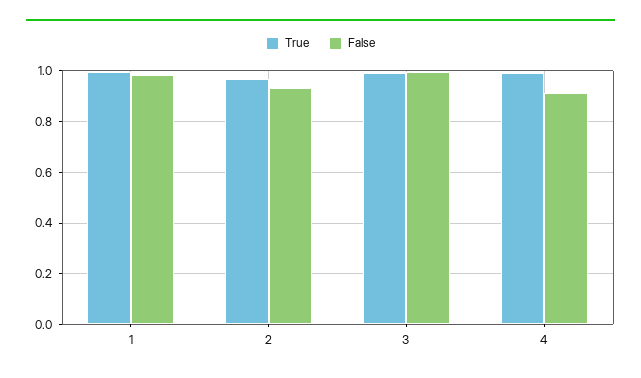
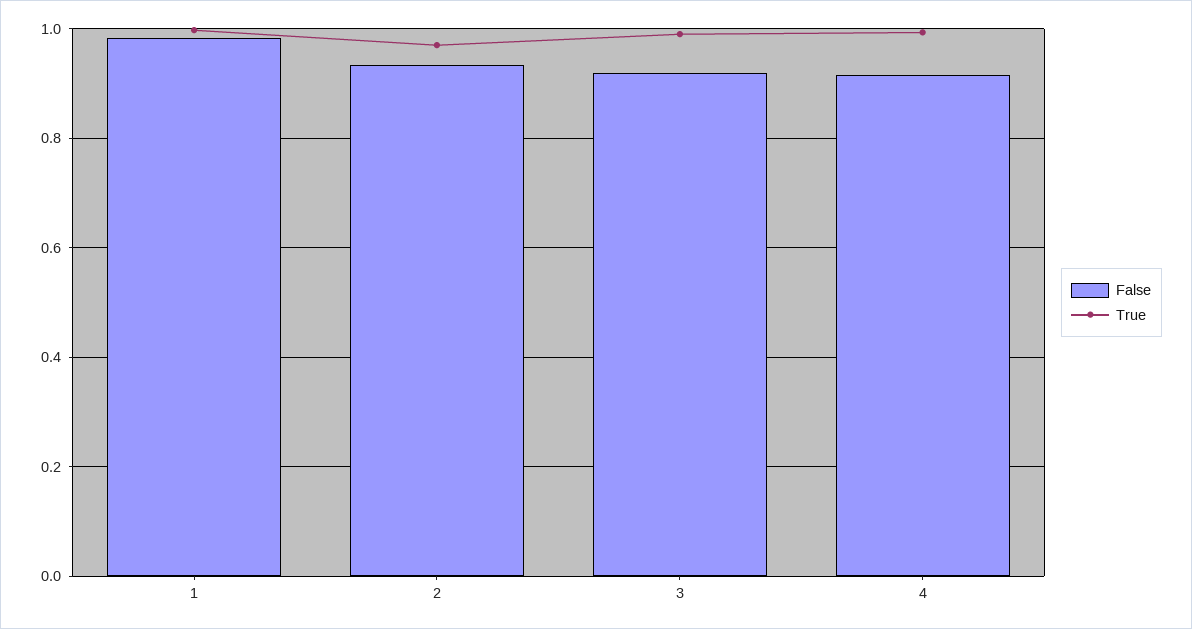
  {
    "True": {
      "1": 1,
      "2": 0.98,
      "3": 1,
      "4": 1
    },
    "False": {
      "1": 0.98,
      "2": 0.94,
-     "3": 1,
+     "3": 0.92,
      "4": 0.92
    }
  }

